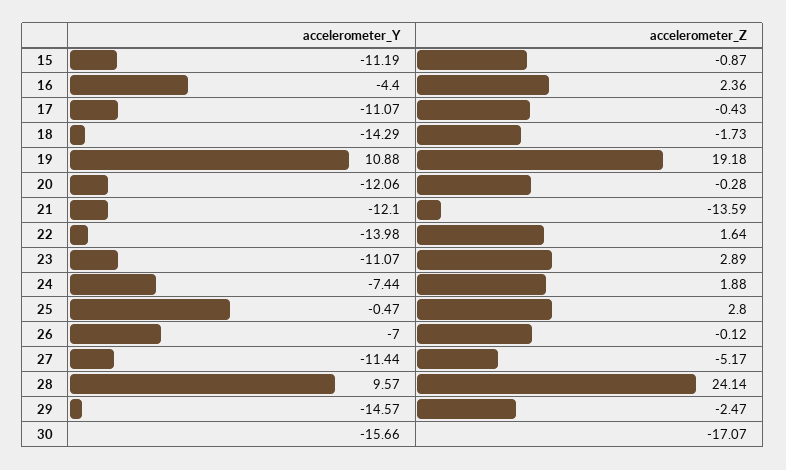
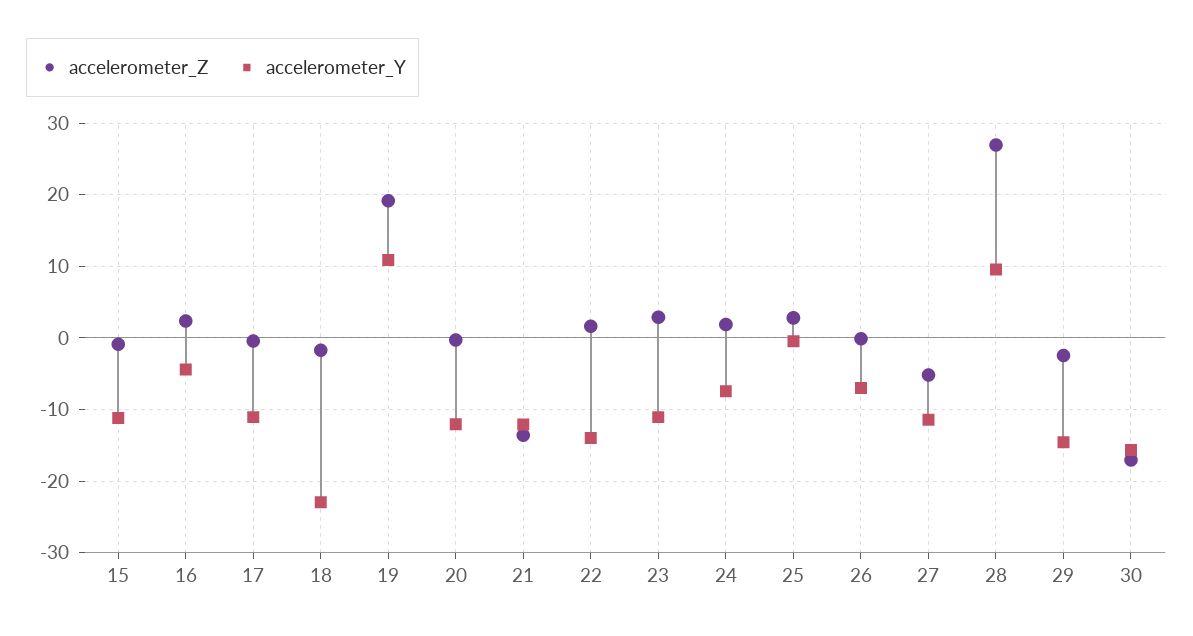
  {
    "accelerometer_Y": {
      "15": -11.19,
      "16": -4.4,
      "17": -11.07,
-     "18": -14.29,
+     "18": -23,
      "19": 10.88,
      "20": -12.06,
      "21": -12.1,
      "22": -13.98,
      "23": -11.07,
      "24": -7.44,
      "25": -0.47,
      "26": -7,
      "27": -11.44,
      "28": 9.57,
      "29": -14.57,
      "30": -15.66
    },
    "accelerometer_Z": {
      "15": -0.87,
      "16": 2.36,
      "17": -0.43,
      "18": -1.73,
      "19": 19.18,
      "20": -0.28,
      "21": -13.59,
      "22": 1.64,
      "23": 2.89,
      "24": 1.88,
      "25": 2.8,
      "26": -0.12,
      "27": -5.17,
-     "28": 24.14,
+     "28": 27,
      "29": -2.47,
      "30": -17.07
    }
  }

